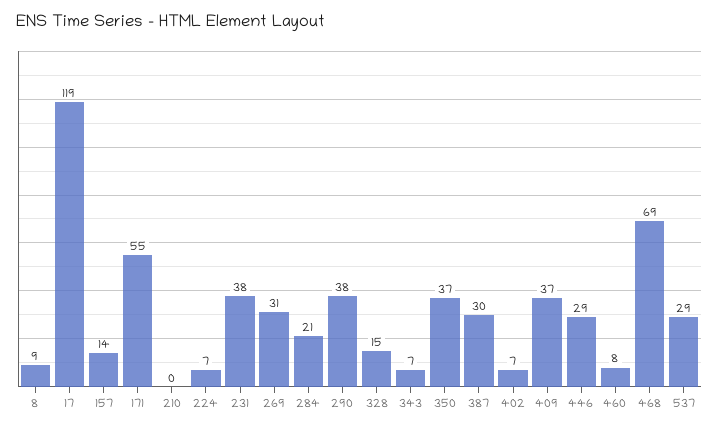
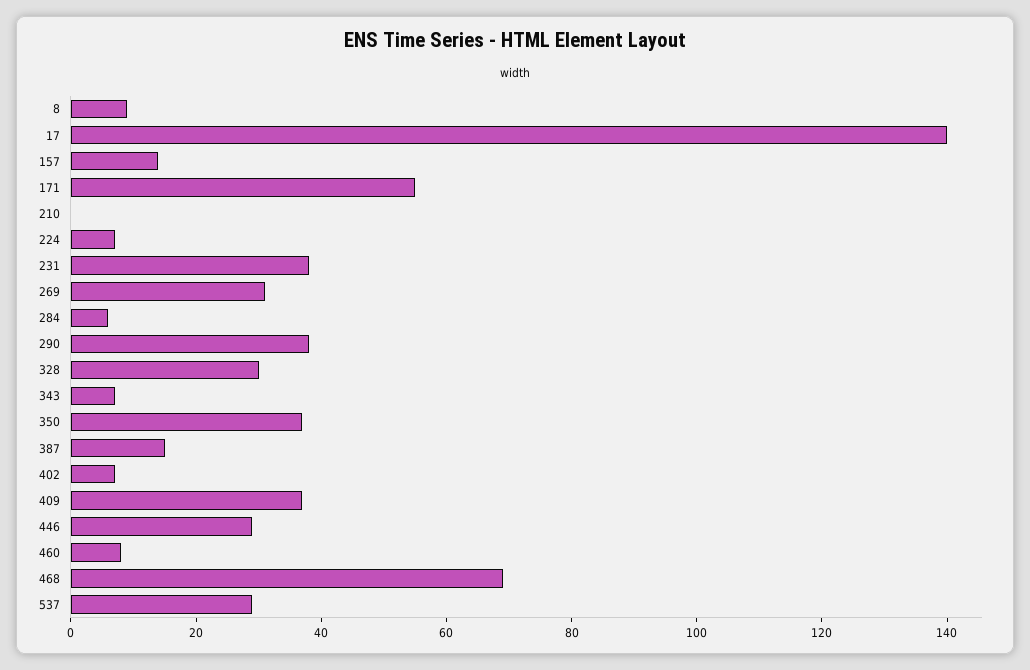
  {
    "8": 9,
-   "17": 119,
+   "17": 140,
    "157": 14,
    "171": 55,
    "210": 0,
    "224": 7,
    "231": 38,
    "269": 31,
-   "284": 21,
+   "284": 5,
    "290": 38,
-   "328": 15,
+   "328": 30,
    "343": 7,
    "350": 37,
-   "387": 30,
+   "387": 15,
    "402": 7,
    "409": 37,
    "446": 29,
    "460": 8,
    "468": 69,
    "537": 29
  }

